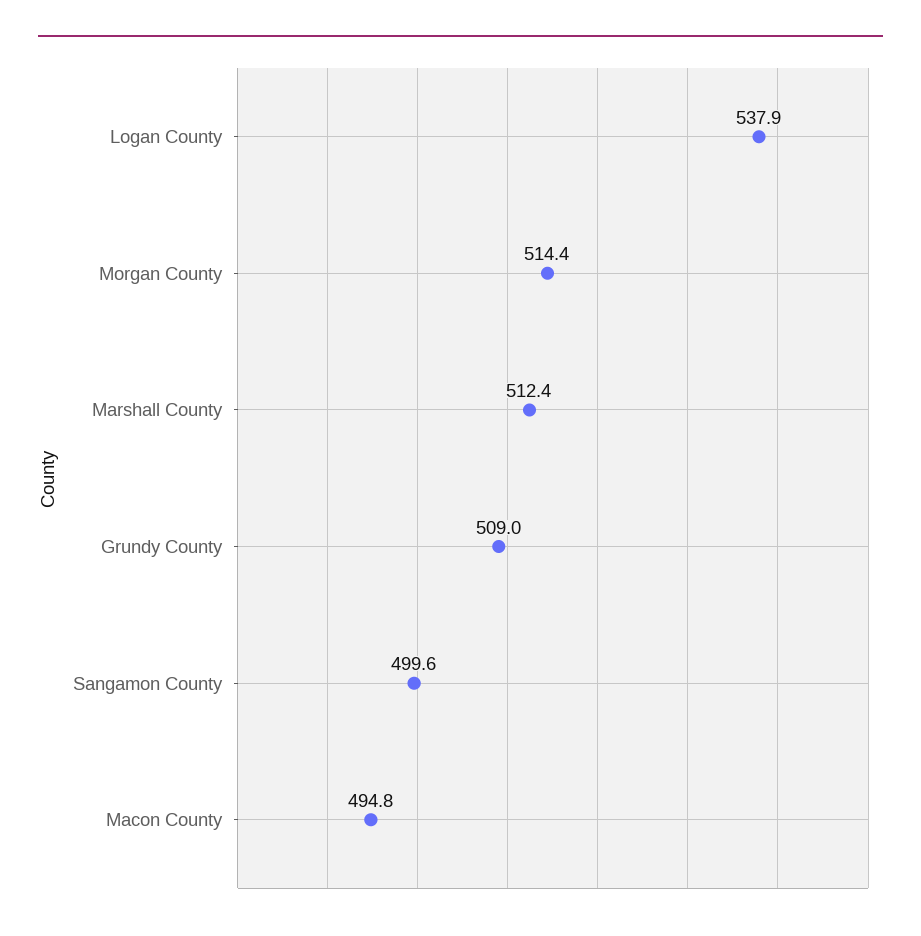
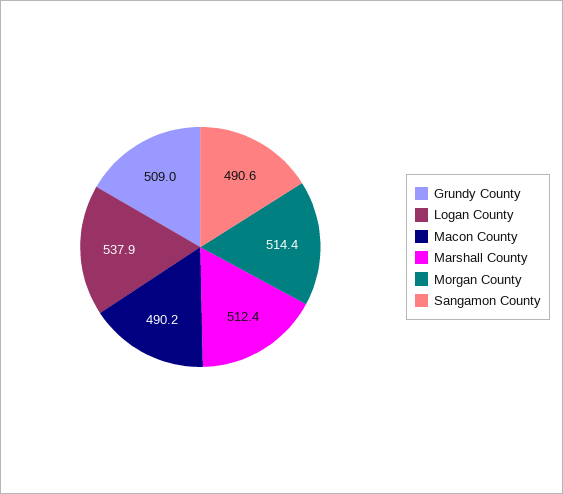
  {
    "Logan County": 537.9,
    "Morgan County": 514.4,
    "Marshall County": 512.4,
    "Grundy County": 509,
-   "Sangamon County": 499.6,
+   "Sangamon County": 490.6,
-   "Macon County": 494.8
+   "Macon County": 490.2
  }

